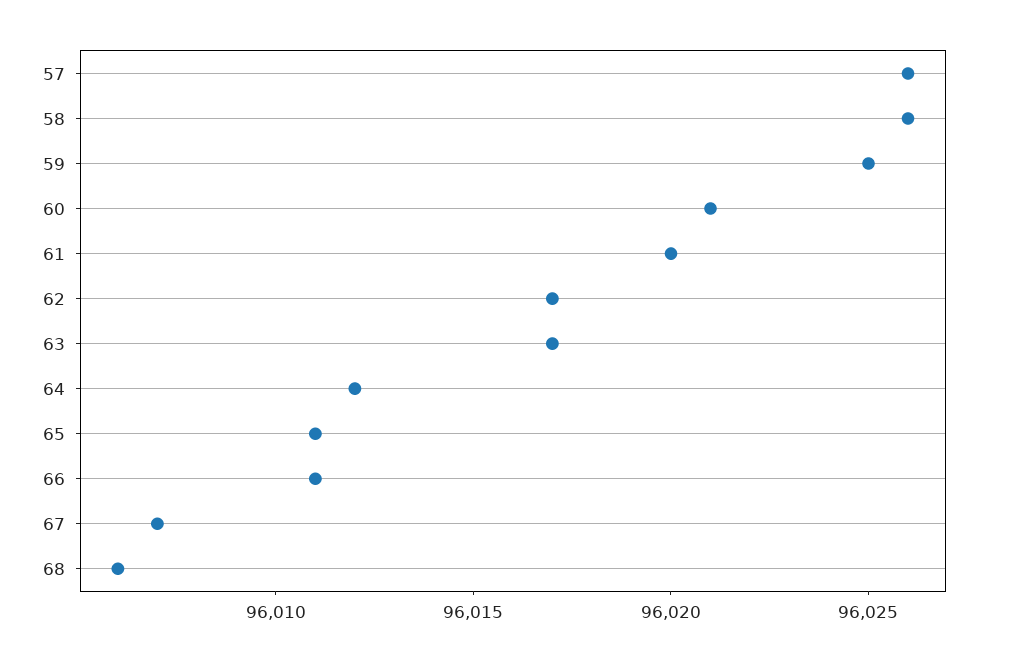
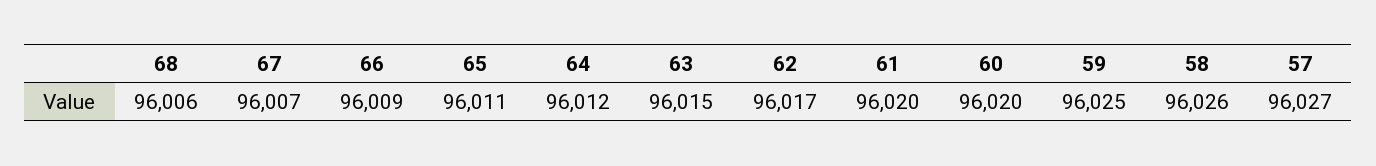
  {
-   "57": 96026,
+   "57": 96027,
    "58": 96026,
    "59": 96025,
-   "60": 96021,
+   "60": 96020,
    "61": 96020,
    "62": 96017,
-   "63": 96017,
+   "63": 96015,
    "64": 96012,
    "65": 96011,
-   "66": 96011,
+   "66": 96009,
    "67": 96007,
    "68": 96006
  }

